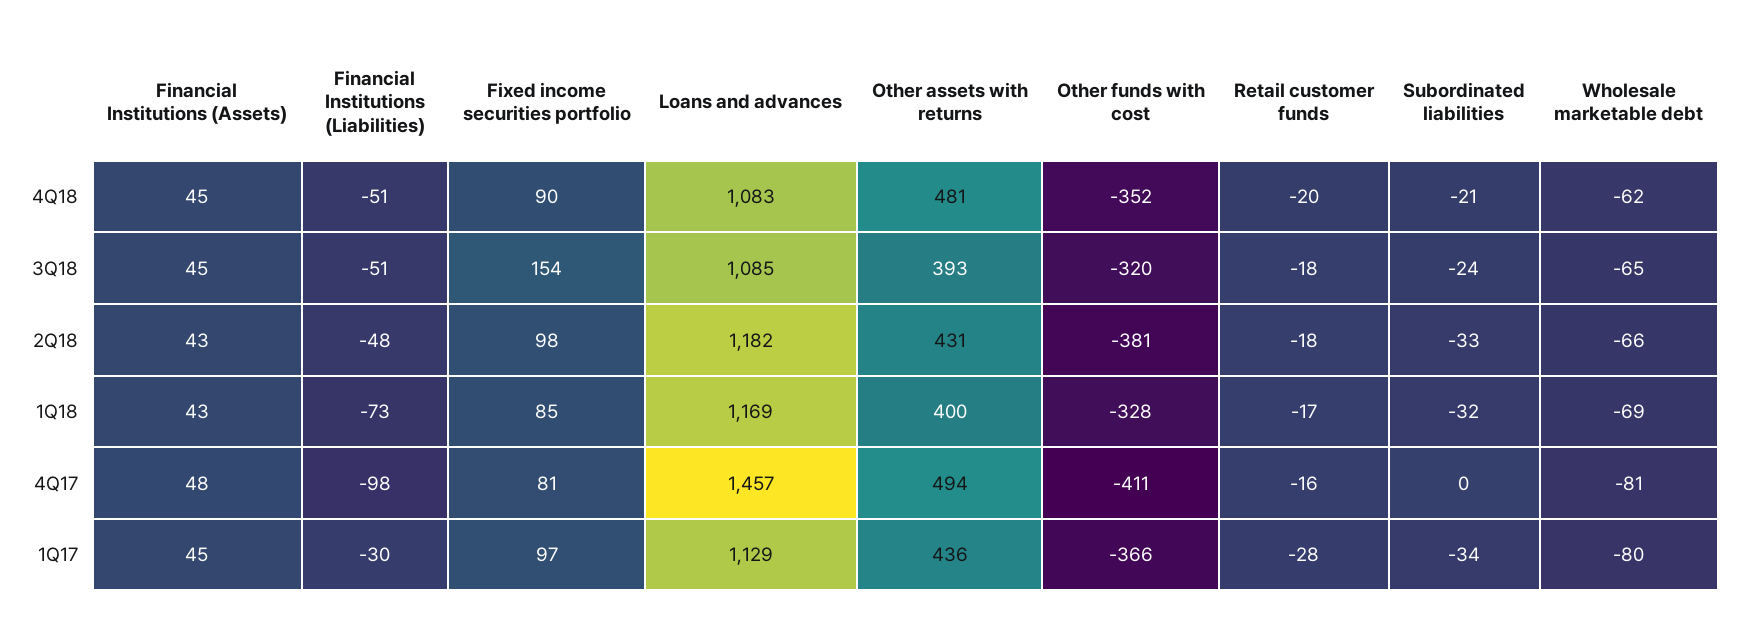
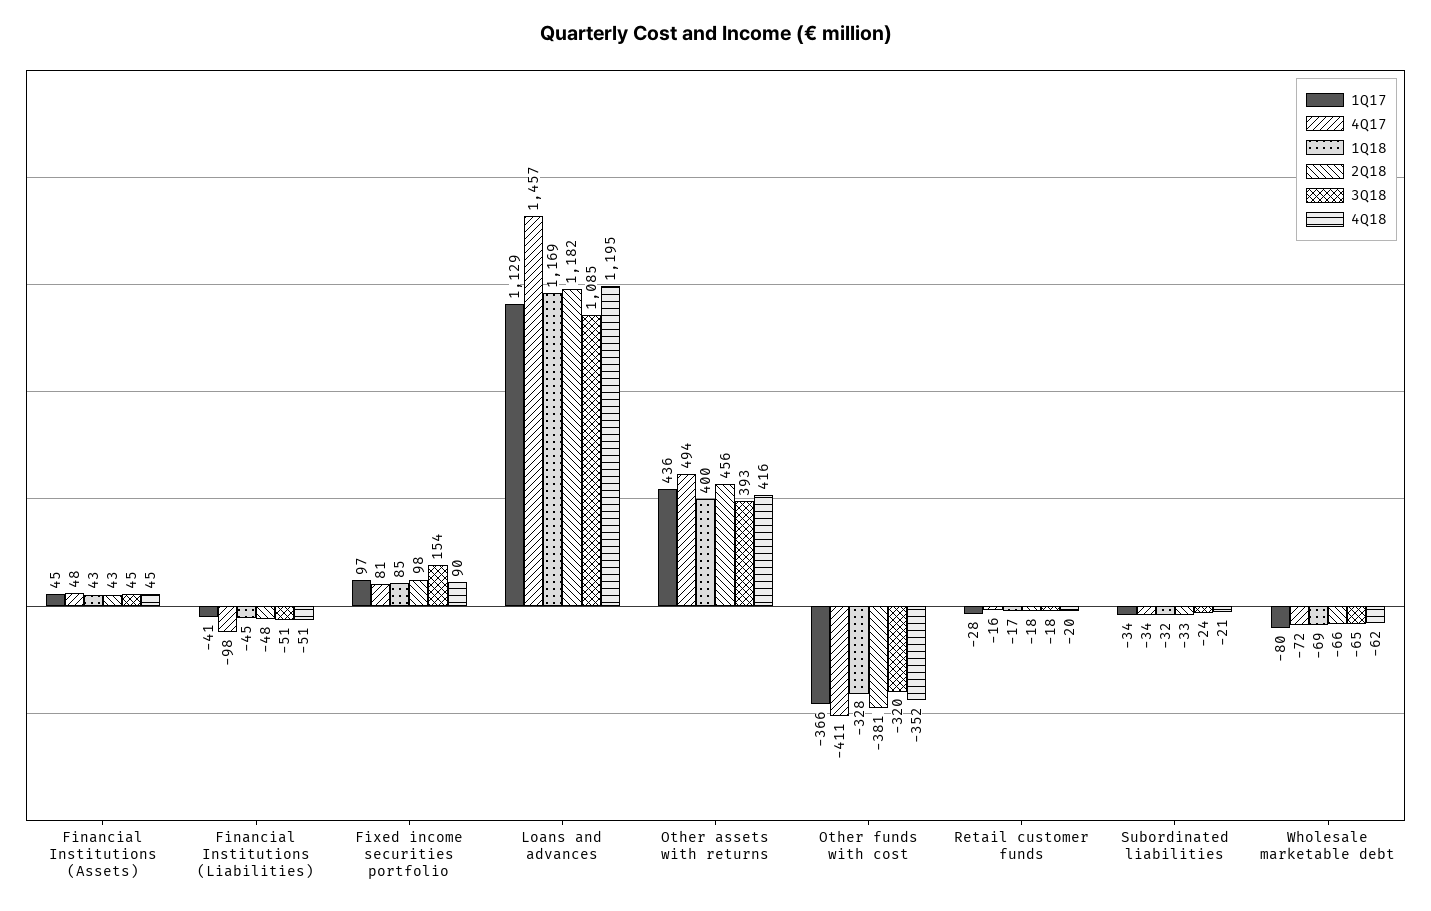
  {
    "4Q18": {
      "Financial Institutions (Assets)": 45,
      "Financial Institutions (Liabilities)": -51,
      "Fixed income securities portfolio": 90,
-     "Loans and advances": 1083,
+     "Loans and advances": 1195,
-     "Other assets with returns": 481,
+     "Other assets with returns": 416,
      "Other funds with cost": -352,
      "Retail customer funds": -20,
      "Subordinated liabilities": -21,
      "Wholesale marketable debt": -62
    },
    "3Q18": {
      "Financial Institutions (Assets)": 45,
      "Financial Institutions (Liabilities)": -51,
      "Fixed income securities portfolio": 154,
      "Loans and advances": 1085,
      "Other assets with returns": 393,
      "Other funds with cost": -320,
      "Retail customer funds": -18,
      "Subordinated liabilities": -24,
      "Wholesale marketable debt": -65
    },
    "2Q18": {
      "Financial Institutions (Assets)": 43,
      "Financial Institutions (Liabilities)": -48,
      "Fixed income securities portfolio": 98,
      "Loans and advances": 1182,
-     "Other assets with returns": 431,
+     "Other assets with returns": 456,
      "Other funds with cost": -381,
      "Retail customer funds": -18,
      "Subordinated liabilities": -33,
      "Wholesale marketable debt": -66
    },
    "1Q18": {
      "Financial Institutions (Assets)": 43,
-     "Financial Institutions (Liabilities)": -73,
+     "Financial Institutions (Liabilities)": -45,
      "Fixed income securities portfolio": 85,
      "Loans and advances": 1169,
      "Other assets with returns": 400,
      "Other funds with cost": -328,
      "Retail customer funds": -17,
      "Subordinated liabilities": -32,
      "Wholesale marketable debt": -69
    },
    "4Q17": {
      "Financial Institutions (Assets)": 48,
      "Financial Institutions (Liabilities)": -98,
      "Fixed income securities portfolio": 81,
      "Loans and advances": 1457,
      "Other assets with returns": 494,
      "Other funds with cost": -411,
      "Retail customer funds": -16,
-     "Subordinated liabilities": 0,
+     "Subordinated liabilities": -34,
-     "Wholesale marketable debt": -81
+     "Wholesale marketable debt": -72
    },
    "1Q17": {
      "Financial Institutions (Assets)": 45,
-     "Financial Institutions (Liabilities)": -30,
+     "Financial Institutions (Liabilities)": -41,
      "Fixed income securities portfolio": 97,
      "Loans and advances": 1129,
      "Other assets with returns": 436,
      "Other funds with cost": -366,
      "Retail customer funds": -28,
      "Subordinated liabilities": -34,
      "Wholesale marketable debt": -80
    }
  }

